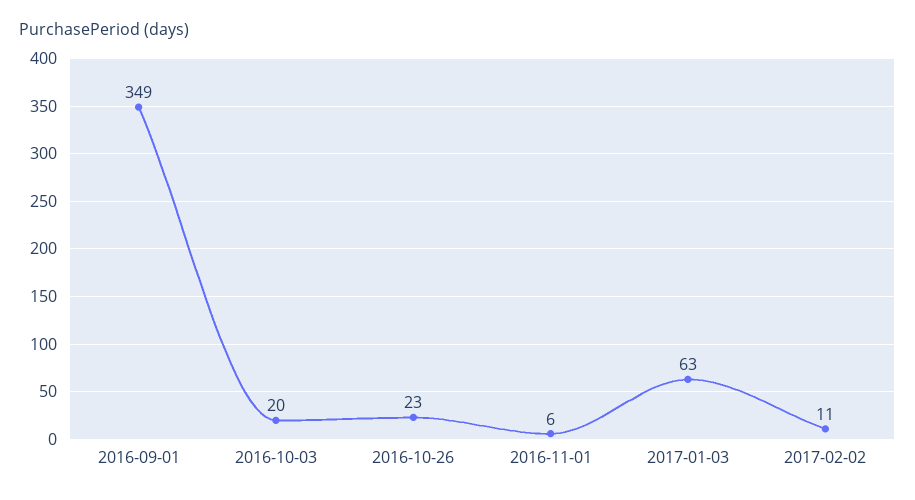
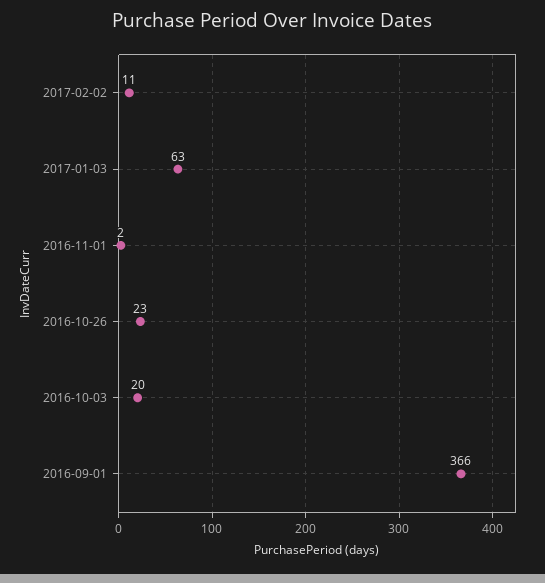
  {
-   "2016-09-01": 349,
+   "2016-09-01": 366,
    "2016-10-03": 20,
    "2016-10-26": 23,
-   "2016-11-01": 6,
+   "2016-11-01": 2,
    "2017-01-03": 63,
    "2017-02-02": 11
  }

